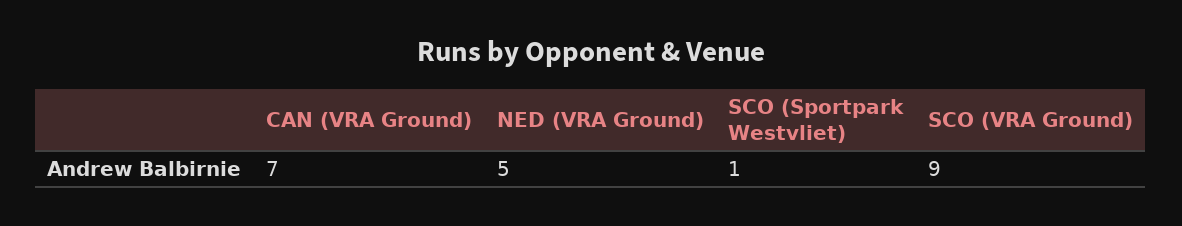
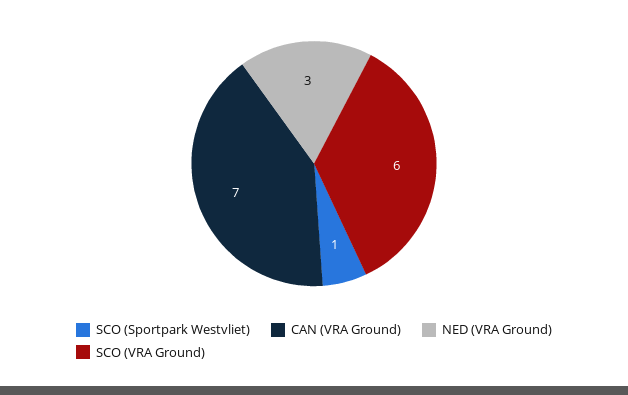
  {
    "CAN (VRA Ground)": 7,
-   "NED (VRA Ground)": 5,
+   "NED (VRA Ground)": 3,
    "SCO (Sportpark Westvliet)": 1,
-   "SCO (VRA Ground)": 9
+   "SCO (VRA Ground)": 6
  }

